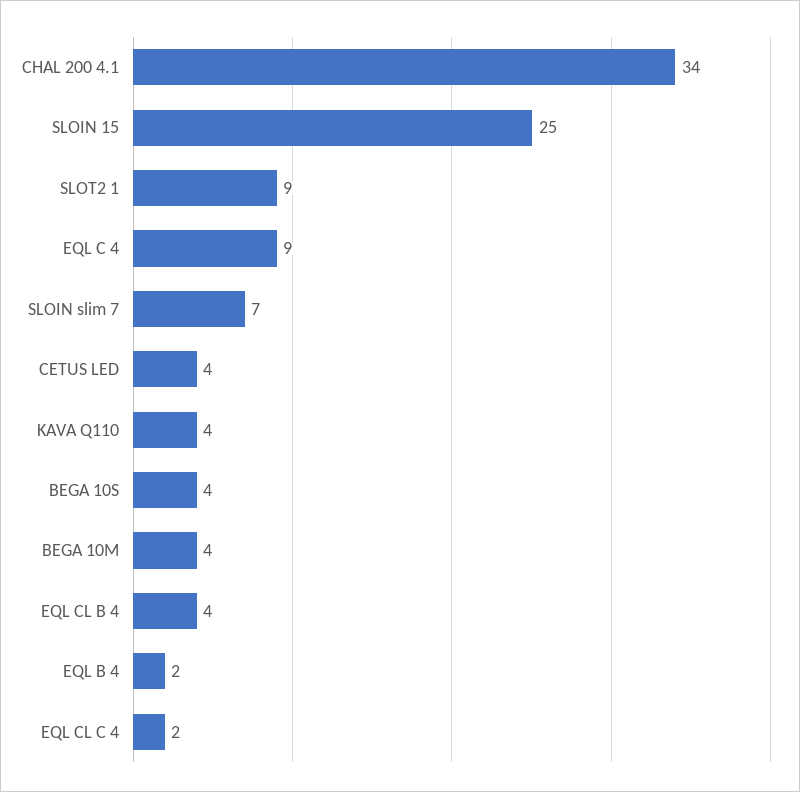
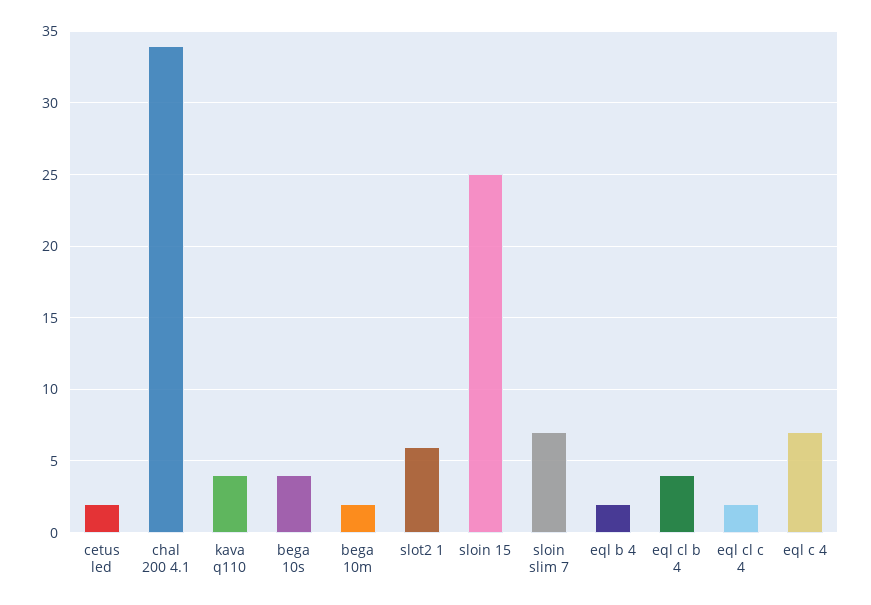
  {
    "CHAL 200 4.1": 34,
    "SLOIN 15": 25,
-   "SLOT2 1": 9,
+   "SLOT2 1": 6,
-   "EQL C 4": 9,
+   "EQL C 4": 7,
    "SLOIN slim 7": 7,
-   "CETUS LED": 4,
+   "CETUS LED": 2,
    "KAVA Q110": 4,
    "BEGA 10S": 4,
-   "BEGA 10M": 4,
+   "BEGA 10M": 2,
    "EQL CL B 4": 4,
    "EQL B 4": 2,
    "EQL CL C 4": 2
  }

